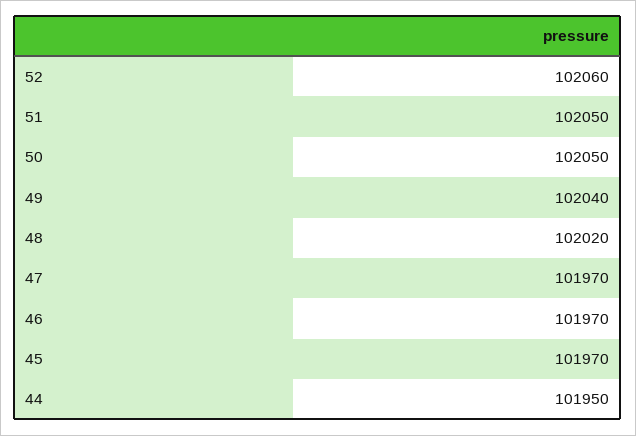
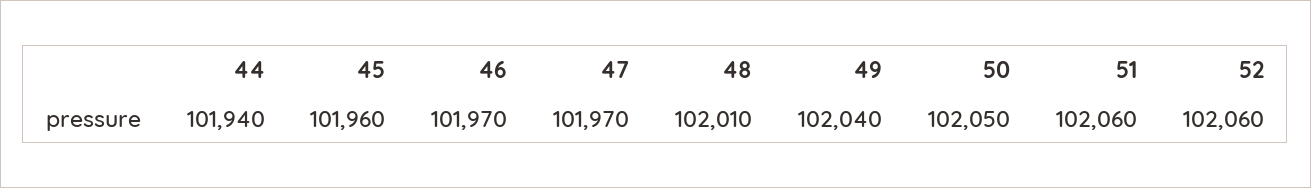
  {
    "52": 102060,
-   "51": 102050,
+   "51": 102060,
    "50": 102050,
    "49": 102040,
-   "48": 102020,
+   "48": 102010,
    "47": 101970,
    "46": 101970,
-   "45": 101970,
+   "45": 101960,
-   "44": 101950
+   "44": 101940
  }

